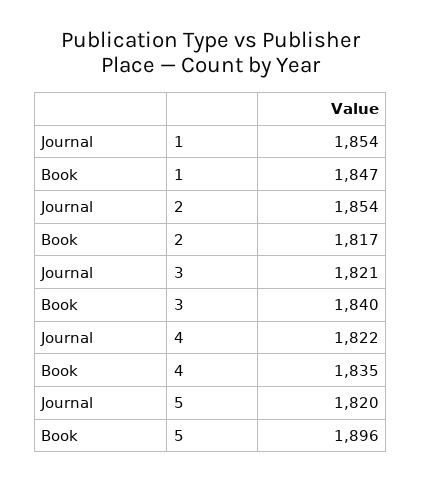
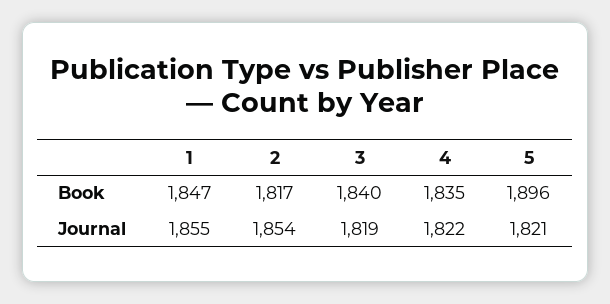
  {
    "Journal": {
-     "1": 1854,
+     "1": 1855,
      "2": 1854,
-     "3": 1821,
+     "3": 1819,
      "4": 1822,
-     "5": 1820
+     "5": 1821
    },
    "Book": {
      "1": 1847,
      "2": 1817,
      "3": 1840,
      "4": 1835,
      "5": 1896
    }
  }

